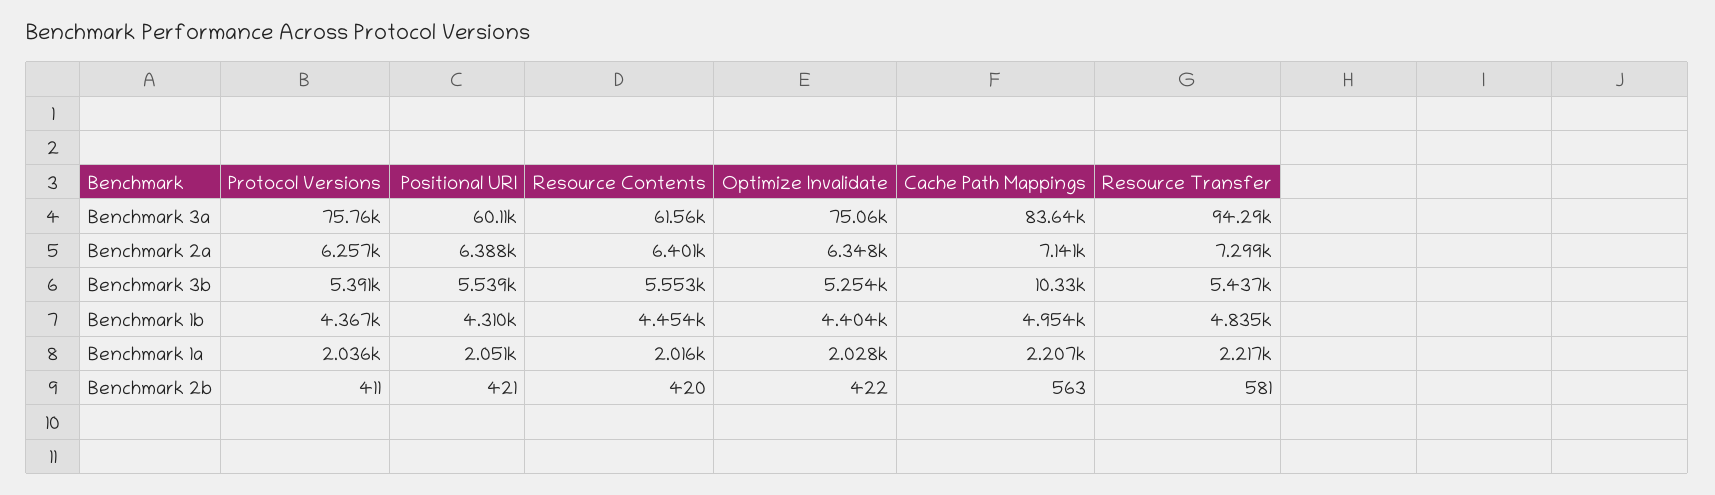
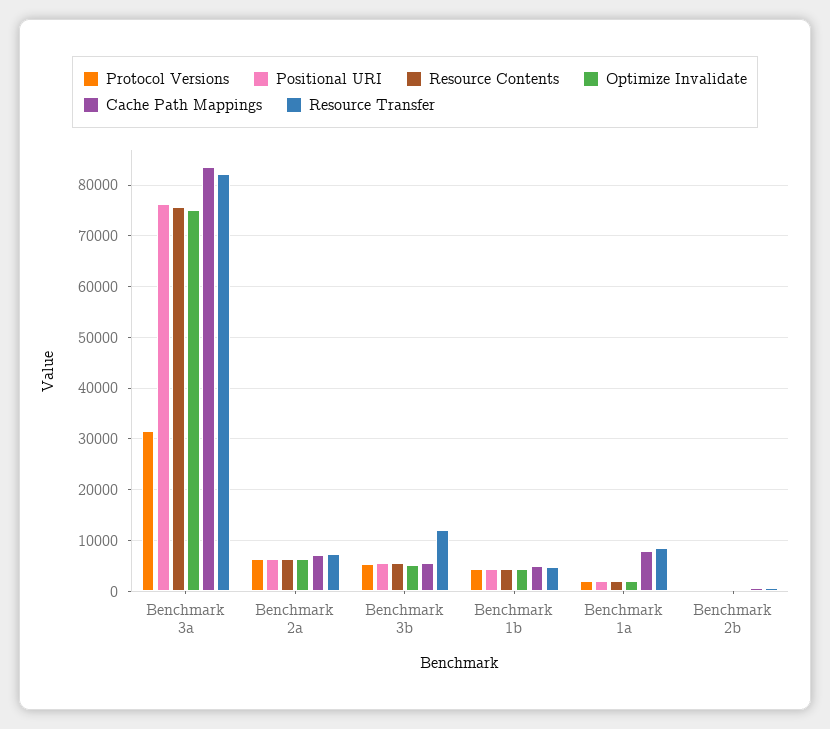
  {
    "Protocol Versions": {
-     "Benchmark 3a": 75760,
+     "Benchmark 3a": 32000,
      "Benchmark 2a": 6257,
      "Benchmark 3b": 5391,
      "Benchmark 1b": 4367,
      "Benchmark 1a": 2036,
      "Benchmark 2b": 411
    },
    "Positional URI": {
-     "Benchmark 3a": 60110,
+     "Benchmark 3a": 76000,
      "Benchmark 2a": 6388,
      "Benchmark 3b": 5539,
      "Benchmark 1b": 4310,
      "Benchmark 1a": 2051,
      "Benchmark 2b": 421
    },
    "Resource Contents": {
-     "Benchmark 3a": 61560,
+     "Benchmark 3a": 76000,
      "Benchmark 2a": 6401,
      "Benchmark 3b": 5553,
      "Benchmark 1b": 4454,
      "Benchmark 1a": 2016,
      "Benchmark 2b": 420
    },
    "Optimize Invalidate": {
      "Benchmark 3a": 75060,
      "Benchmark 2a": 6348,
      "Benchmark 3b": 5254,
      "Benchmark 1b": 4404,
      "Benchmark 1a": 2028,
      "Benchmark 2b": 422
    },
    "Cache Path Mappings": {
      "Benchmark 3a": 83640,
      "Benchmark 2a": 7141,
-     "Benchmark 3b": 10330,
+     "Benchmark 3b": 6000,
      "Benchmark 1b": 4954,
-     "Benchmark 1a": 2207,
+     "Benchmark 1a": 8000,
      "Benchmark 2b": 563
    },
    "Resource Transfer": {
-     "Benchmark 3a": 94290,
+     "Benchmark 3a": 82000,
      "Benchmark 2a": 7299,
-     "Benchmark 3b": 5437,
+     "Benchmark 3b": 12000,
      "Benchmark 1b": 4835,
-     "Benchmark 1a": 2217,
+     "Benchmark 1a": 8000,
      "Benchmark 2b": 581
    }
  }

